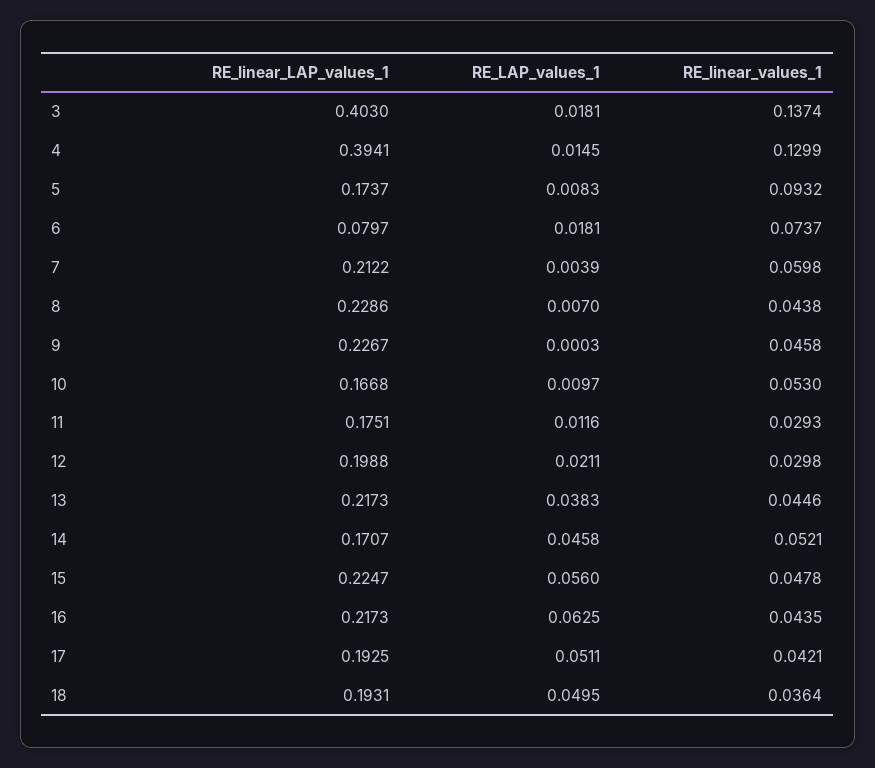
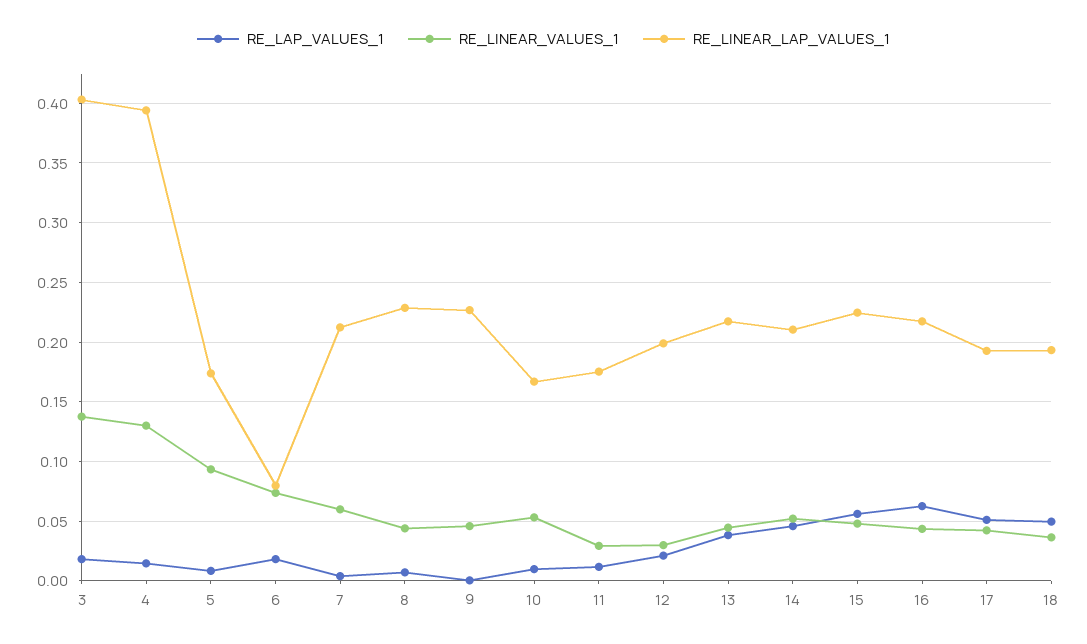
  {
    "RE_linear_LAP_values_1": {
      "3": 0.403,
      "4": 0.3941,
      "5": 0.1737,
      "6": 0.0797,
      "7": 0.2122,
      "8": 0.2286,
      "9": 0.2267,
      "10": 0.1668,
      "11": 0.1751,
      "12": 0.1988,
      "13": 0.2173,
-     "14": 0.1707,
+     "14": 0.21,
      "15": 0.2247,
      "16": 0.2173,
      "17": 0.1925,
      "18": 0.1931
    },
    "RE_LAP_values_1": {
      "3": 0.0181,
      "4": 0.0145,
      "5": 0.0083,
      "6": 0.0181,
      "7": 0.0039,
      "8": 0.007,
      "9": 0.0003,
      "10": 0.0097,
      "11": 0.0116,
      "12": 0.0211,
      "13": 0.0383,
      "14": 0.0458,
      "15": 0.056,
      "16": 0.0625,
      "17": 0.0511,
      "18": 0.0495
    },
    "RE_linear_values_1": {
      "3": 0.1374,
      "4": 0.1299,
      "5": 0.0932,
      "6": 0.0737,
      "7": 0.0598,
      "8": 0.0438,
      "9": 0.0458,
      "10": 0.053,
      "11": 0.0293,
      "12": 0.0298,
      "13": 0.0446,
      "14": 0.0521,
      "15": 0.0478,
      "16": 0.0435,
      "17": 0.0421,
      "18": 0.0364
    }
  }

